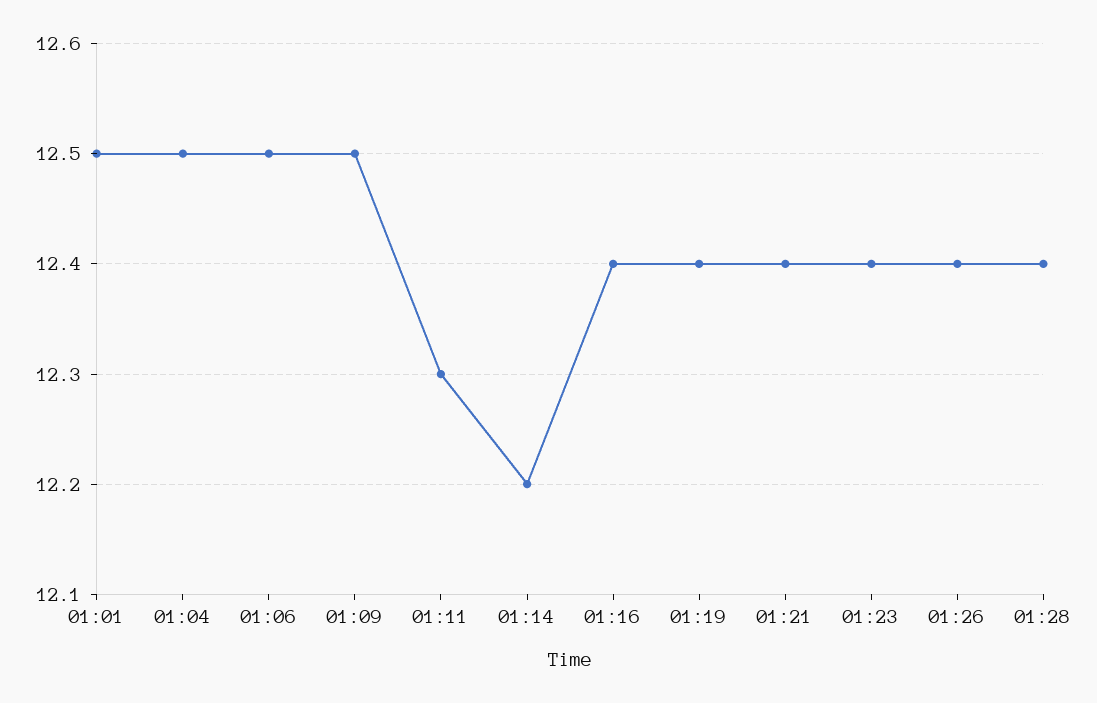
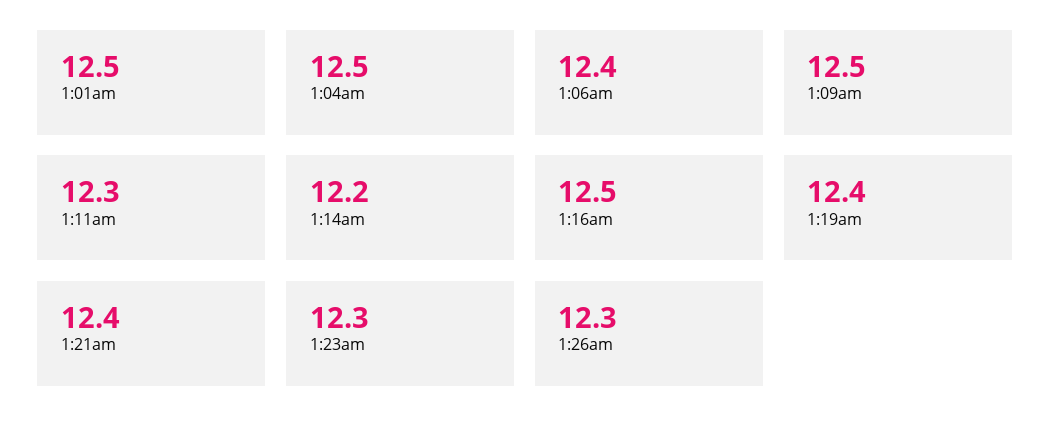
  {
    "01:01": 12.5,
    "01:04": 12.5,
-   "01:06": 12.5,
+   "01:06": 12.4,
    "01:09": 12.5,
    "01:11": 12.3,
    "01:14": 12.2,
-   "01:16": 12.4,
+   "01:16": 12.5,
    "01:19": 12.4,
    "01:21": 12.4,
-   "01:23": 12.4,
+   "01:23": 12.3,
-   "01:26": 12.4,
+   "01:26": 12.3
-   "01:28": 12.4
  }

